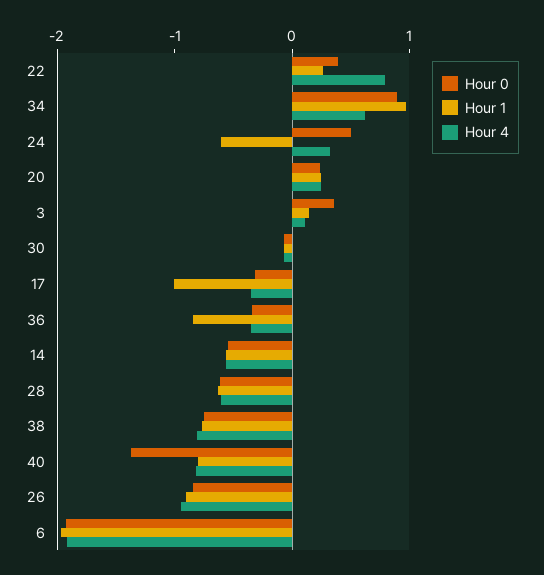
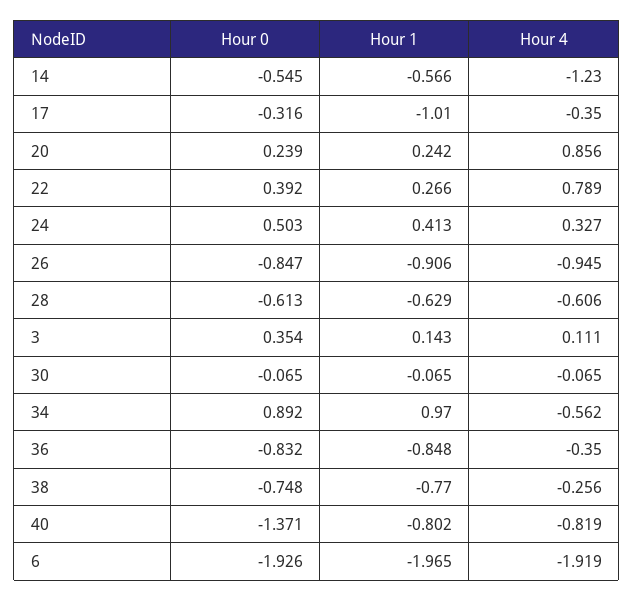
  {
    "Hour 0": {
      "22": 0.392,
      "34": 0.892,
      "24": 0.503,
      "20": 0.239,
      "3": 0.354,
      "30": -0.065,
      "17": -0.316,
-     "36": -0.4,
+     "36": -0.832,
      "14": -0.545,
      "28": -0.613,
      "38": -0.748,
      "40": -1.371,
      "26": -0.847,
      "6": -1.926
    },
    "Hour 1": {
      "22": 0.266,
      "34": 0.97,
-     "24": -0.6,
+     "24": 0.413,
      "20": 0.242,
      "3": 0.143,
      "30": -0.065,
      "17": -1.01,
      "36": -0.848,
      "14": -0.566,
      "28": -0.629,
      "38": -0.77,
      "40": -0.802,
      "26": -0.906,
      "6": -1.965
    },
    "Hour 4": {
      "22": 0.789,
-     "34": 0.6,
+     "34": -0.562,
      "24": 0.327,
-     "20": 0.2,
+     "20": 0.856,
      "3": 0.111,
      "30": -0.065,
      "17": -0.35,
      "36": -0.35,
-     "14": -0.6,
+     "14": -1.23,
      "28": -0.606,
-     "38": -0.8,
+     "38": -0.256,
      "40": -0.819,
      "26": -0.945,
      "6": -1.919
    }
  }

